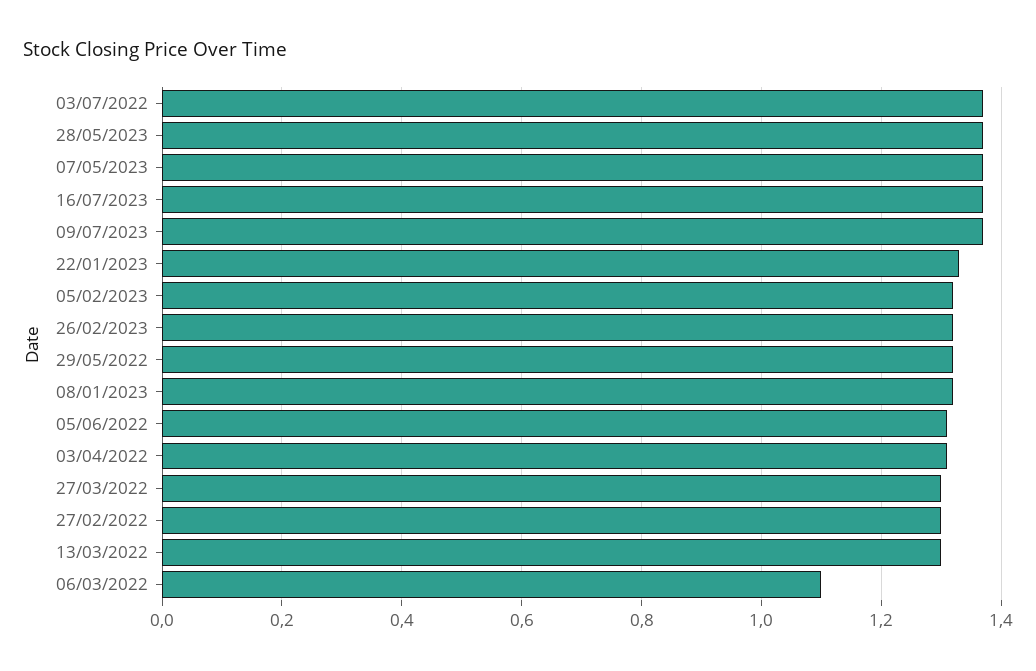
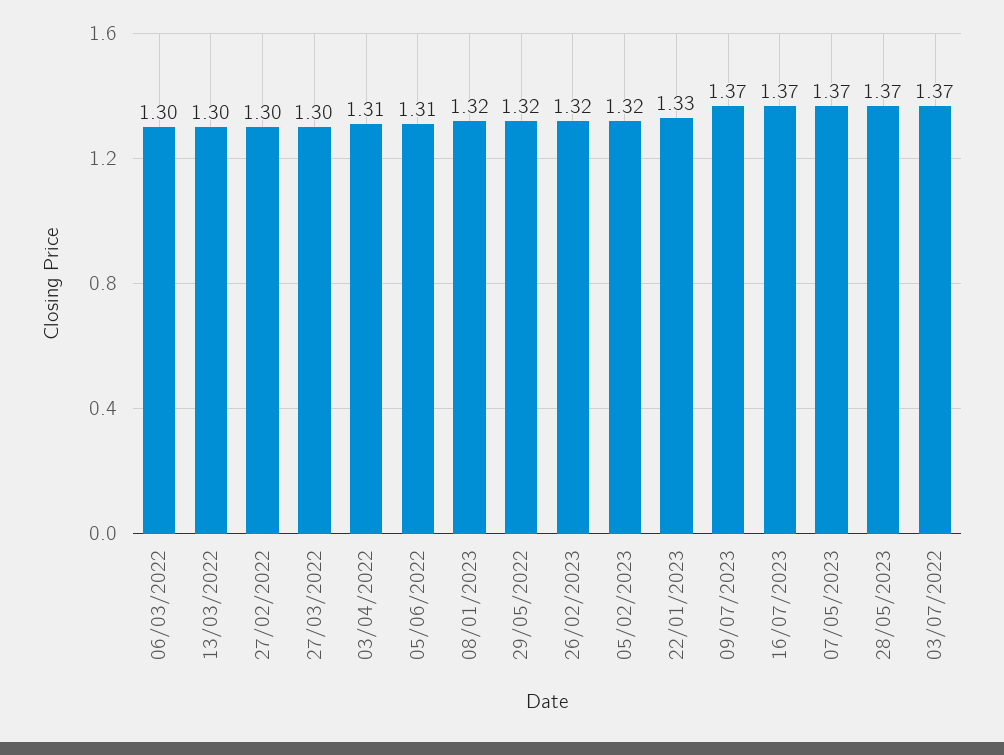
  {
    "03/07/2022": 1.37,
    "28/05/2023": 1.37,
    "07/05/2023": 1.37,
    "16/07/2023": 1.37,
    "09/07/2023": 1.37,
    "22/01/2023": 1.33,
    "05/02/2023": 1.32,
    "26/02/2023": 1.32,
    "29/05/2022": 1.32,
    "08/01/2023": 1.32,
    "05/06/2022": 1.31,
    "03/04/2022": 1.31,
    "27/03/2022": 1.3,
    "27/02/2022": 1.3,
    "13/03/2022": 1.3,
-   "06/03/2022": 1.1
+   "06/03/2022": 1.3
  }

